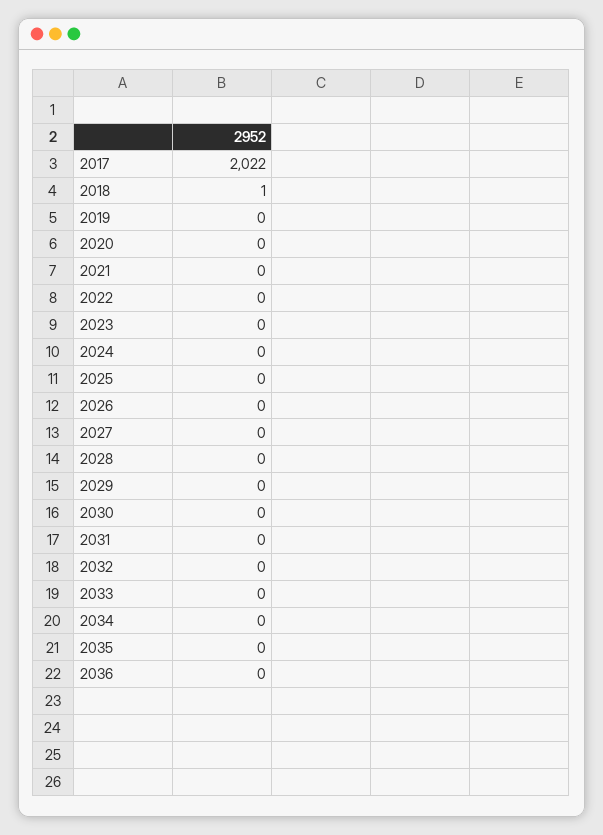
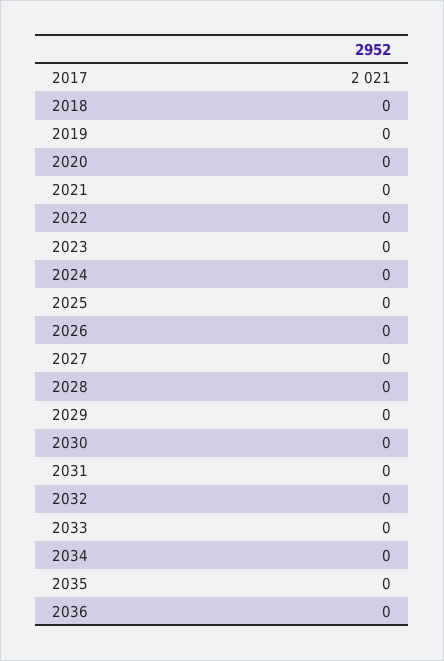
  {
-   "2017": 2022,
+   "2017": 2021,
-   "2018": 1,
+   "2018": 0,
    "2019": 0,
    "2020": 0,
    "2021": 0,
    "2022": 0,
    "2023": 0,
    "2024": 0,
    "2025": 0,
    "2026": 0,
    "2027": 0,
    "2028": 0,
    "2029": 0,
    "2030": 0,
    "2031": 0,
    "2032": 0,
    "2033": 0,
    "2034": 0,
    "2035": 0,
    "2036": 0
  }

